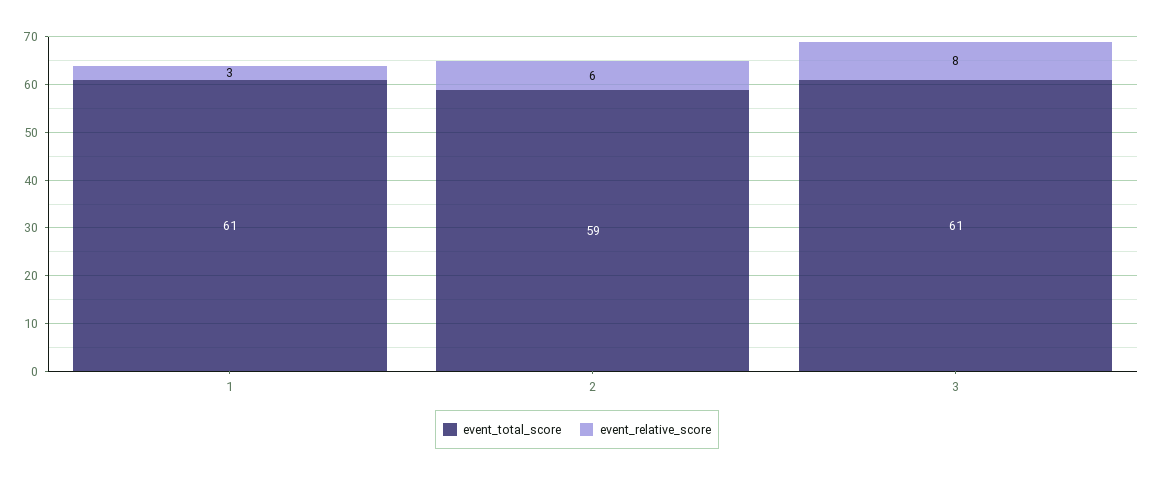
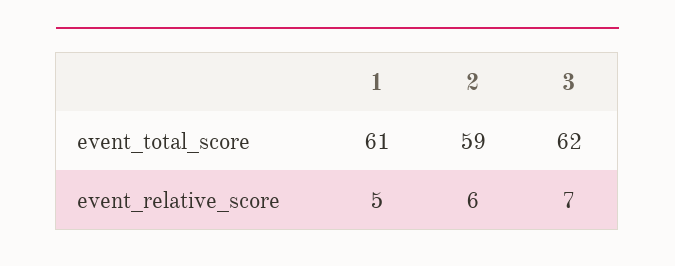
  {
    "event_total_score": {
      "1": 61,
      "2": 59,
-     "3": 61
+     "3": 62
    },
    "event_relative_score": {
-     "1": 3,
+     "1": 5,
      "2": 6,
-     "3": 8
+     "3": 7
    }
  }

